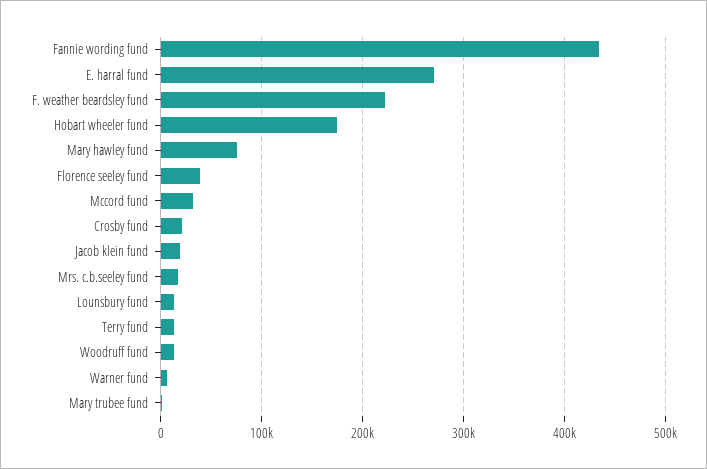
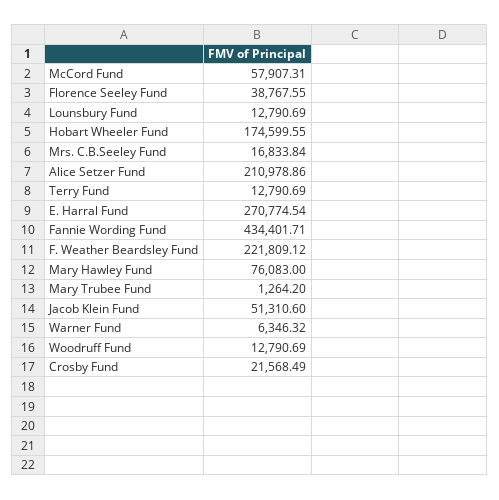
  {
    "Fannie wording fund": 434401.71,
    "E. harral fund": 270774.54,
    "F. weather beardsley fund": 221809.12,
    "Hobart wheeler fund": 174599.55,
    "Mary hawley fund": 76083,
    "Florence seeley fund": 38767.55,
-   "Mccord fund": 30000,
+   "Mccord fund": 57907.31,
    "Crosby fund": 21568.49,
-   "Jacob klein fund": 20000,
+   "Jacob klein fund": 51310.6,
    "Mrs. c.b.seeley fund": 16833.84,
    "Lounsbury fund": 12790.69,
    "Terry fund": 12790.69,
    "Woodruff fund": 12790.69,
    "Warner fund": 6346.32,
-   "Mary trubee fund": 1264.2
+   "Mary trubee fund": 1264.2,
+   "Alice Setzer Fund": 210978.86
  }

